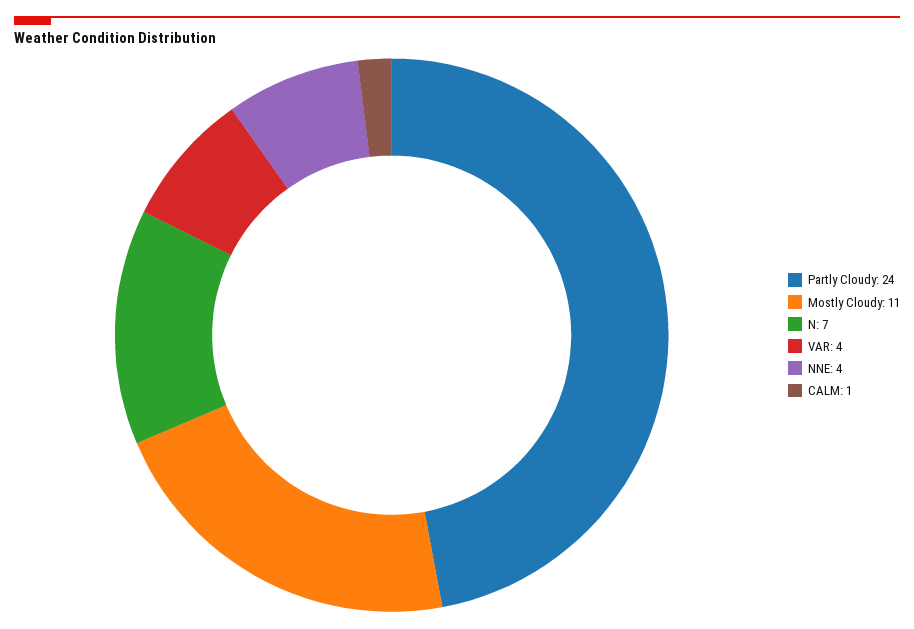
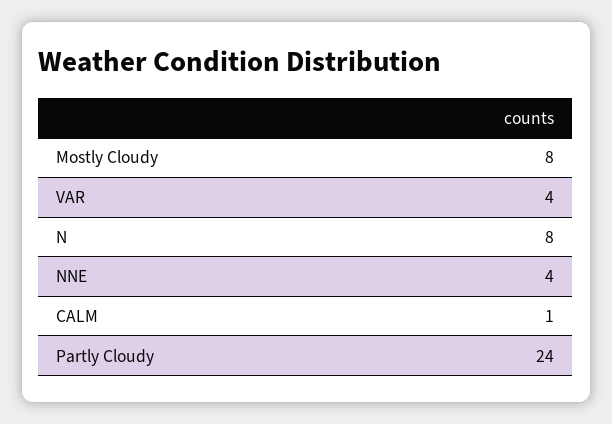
  {
    "Partly Cloudy": 24,
-   "Mostly Cloudy": 11,
+   "Mostly Cloudy": 8,
-   "N": 7,
+   "N": 8,
    "VAR": 4,
    "NNE": 4,
    "CALM": 1
  }

